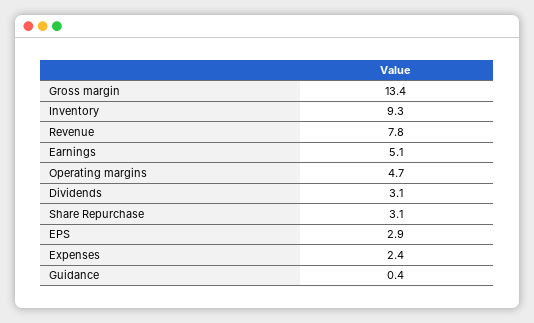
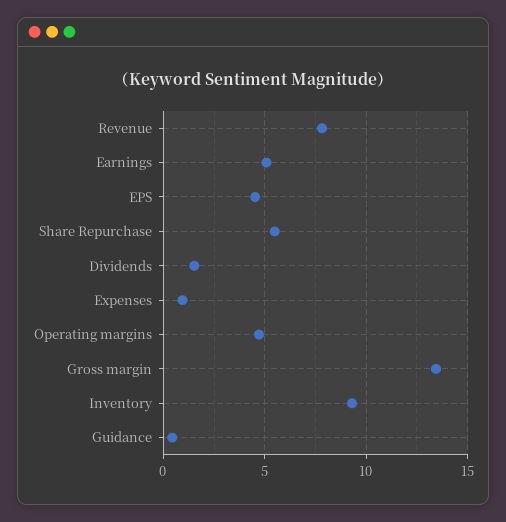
  {
    "Gross margin": 13.4,
    "Inventory": 9.3,
    "Revenue": 7.8,
    "Earnings": 5.1,
    "Operating margins": 4.7,
-   "Dividends": 3.1,
+   "Dividends": 1.5,
-   "Share Repurchase": 3.1,
+   "Share Repurchase": 5.5,
-   "EPS": 2.9,
+   "EPS": 4.5,
-   "Expenses": 2.4,
+   "Expenses": 1,
    "Guidance": 0.4
  }

